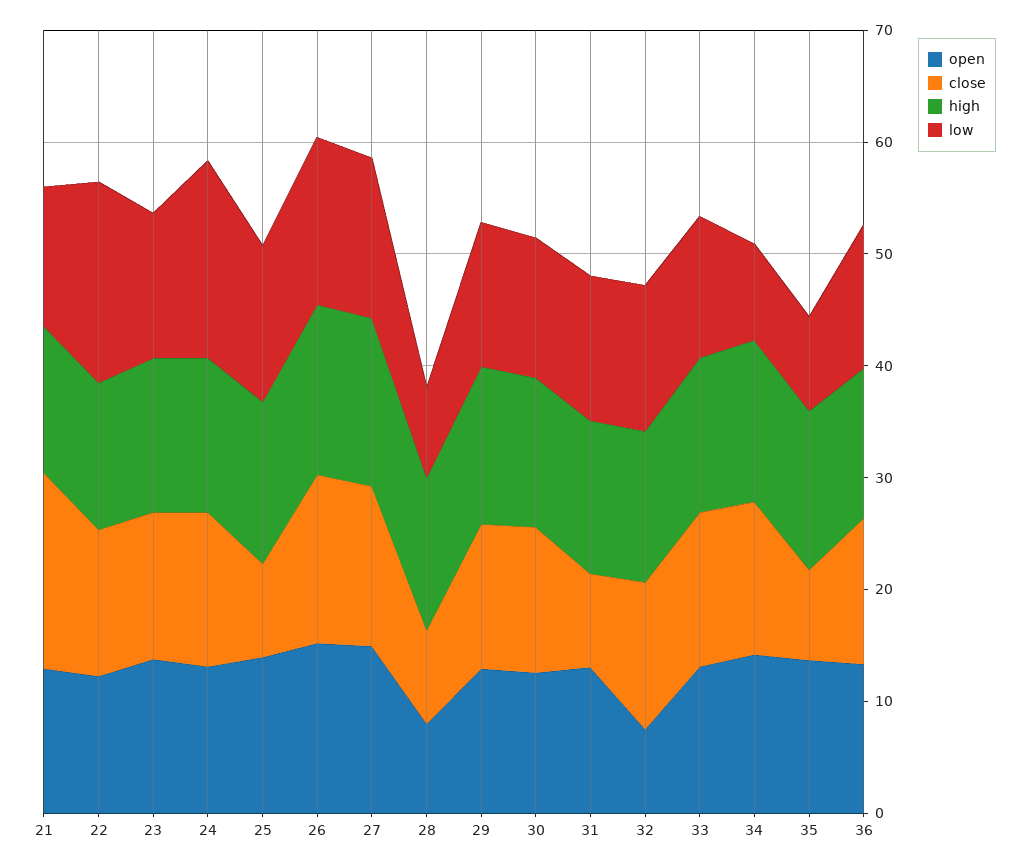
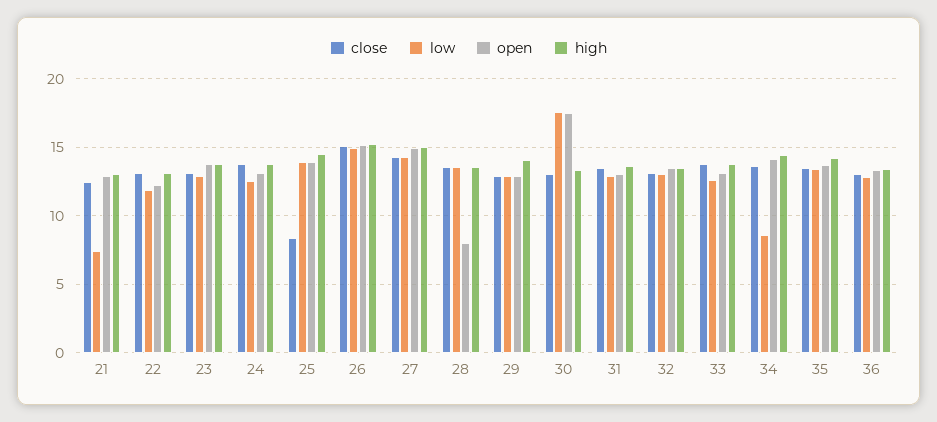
  {
    "open": {
      "21": 13,
      "22": 12,
      "23": 14,
      "24": 13,
      "25": 14,
      "26": 15,
      "27": 15,
      "28": 8,
      "29": 13,
-     "30": 12,
+     "30": 17.5,
      "31": 13,
-     "32": 8,
+     "32": 13.5,
      "33": 13,
      "34": 14,
      "35": 13.5,
      "36": 13.5
    },
    "close": {
-     "21": 18,
+     "21": 12.5,
      "22": 13,
      "23": 13,
      "24": 14,
      "25": 8.5,
      "26": 15,
      "27": 14.5,
-     "28": 8,
+     "28": 13.5,
      "29": 13,
      "30": 13,
-     "31": 8,
+     "31": 13.5,
      "32": 13,
      "33": 14,
      "34": 13.5,
-     "35": 8,
+     "35": 13.5,
      "36": 13
    },
    "high": {
      "21": 13,
      "22": 13,
      "23": 14,
      "24": 14,
      "25": 14.5,
      "26": 15,
      "27": 15,
      "28": 13.5,
      "29": 14,
      "30": 13.5,
      "31": 13.5,
      "32": 13.5,
      "33": 14,
      "34": 14.5,
      "35": 14,
      "36": 13.5
    },
    "low": {
-     "21": 12,
+     "21": 7.5,
-     "22": 18,
+     "22": 12,
      "23": 13,
-     "24": 18,
+     "24": 12.5,
      "25": 14,
      "26": 15,
      "27": 14.5,
-     "28": 8,
+     "28": 13.5,
      "29": 13,
-     "30": 12,
+     "30": 17.5,
      "31": 13,
      "32": 13,
      "33": 12.5,
      "34": 8.5,
-     "35": 8,
+     "35": 13.5,
      "36": 13
    }
  }

